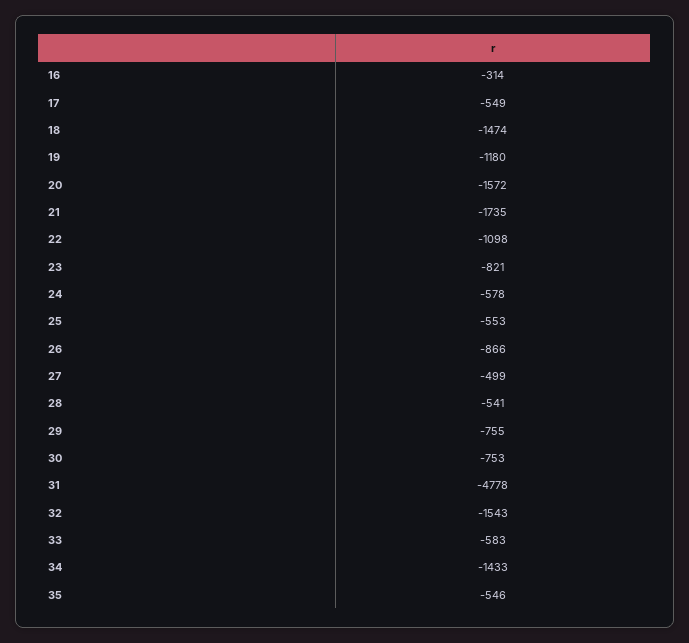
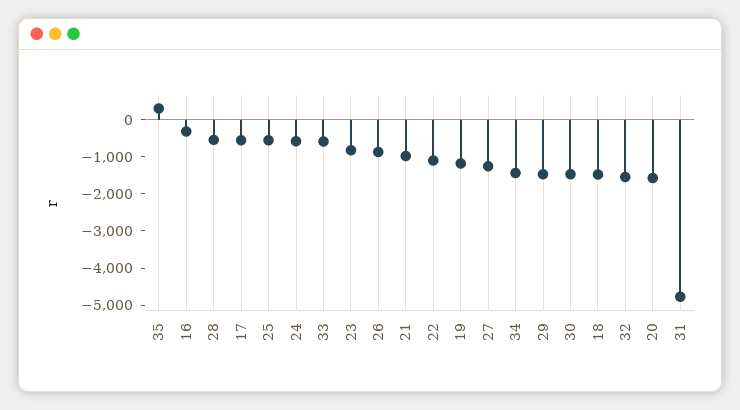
  {
    "16": -314,
    "17": -549,
    "18": -1474,
    "19": -1180,
    "20": -1572,
-   "21": -1735,
+   "21": -1000,
    "22": -1098,
    "23": -821,
    "24": -578,
    "25": -553,
    "26": -866,
-   "27": -499,
+   "27": -1250,
    "28": -541,
-   "29": -755,
+   "29": -1500,
-   "30": -753,
+   "30": -1500,
    "31": -4778,
    "32": -1543,
    "33": -583,
    "34": -1433,
-   "35": -546
+   "35": 250
  }

